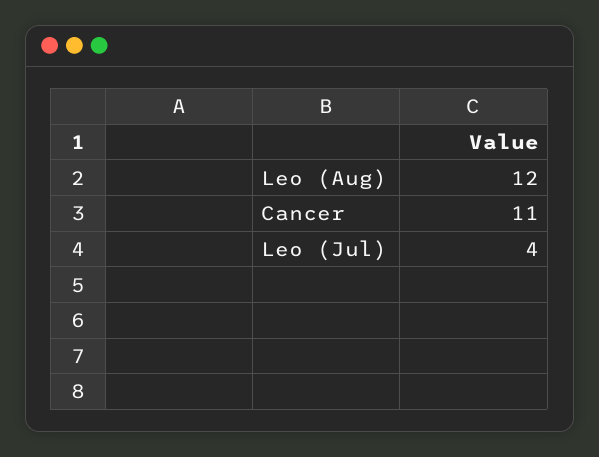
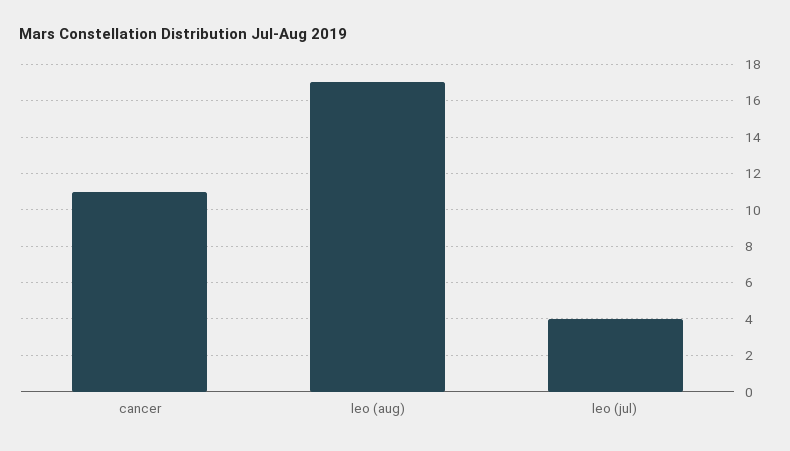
  {
-   "Leo (Aug)": 12,
+   "Leo (Aug)": 17,
    "Cancer": 11,
    "Leo (Jul)": 4
  }

